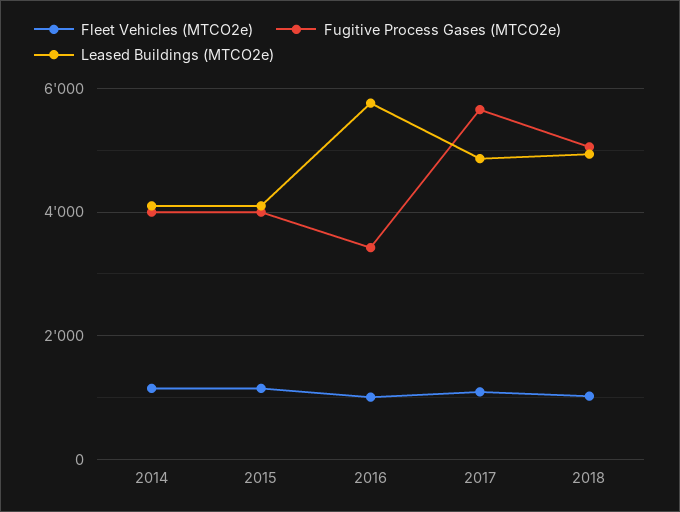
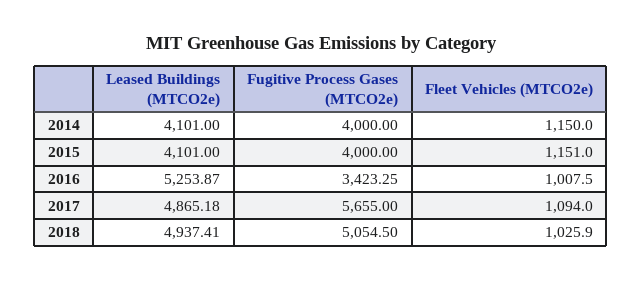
  {
    "Fleet Vehicles (MTCO2e)": {
      "2014": 1150,
      "2015": 1151,
      "2016": 1007.5,
      "2017": 1094,
      "2018": 1025.9
    },
    "Fugitive Process Gases (MTCO2e)": {
      "2014": 4000,
      "2015": 4000,
      "2016": 3423.25,
      "2017": 5655,
      "2018": 5054.5
    },
    "Leased Buildings (MTCO2e)": {
      "2014": 4101,
      "2015": 4101,
-     "2016": 5800,
+     "2016": 5253.87,
      "2017": 4865.18,
      "2018": 4937.41
    }
  }

